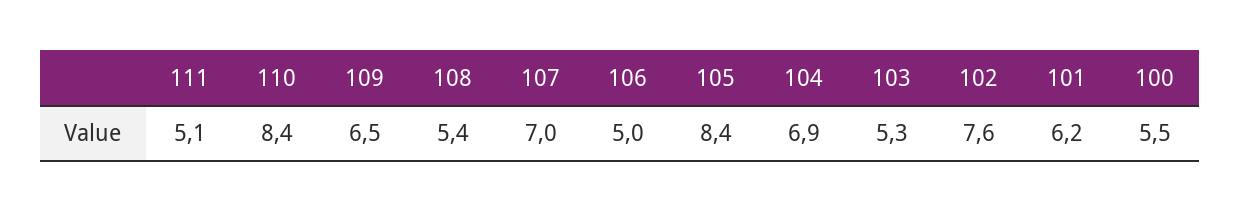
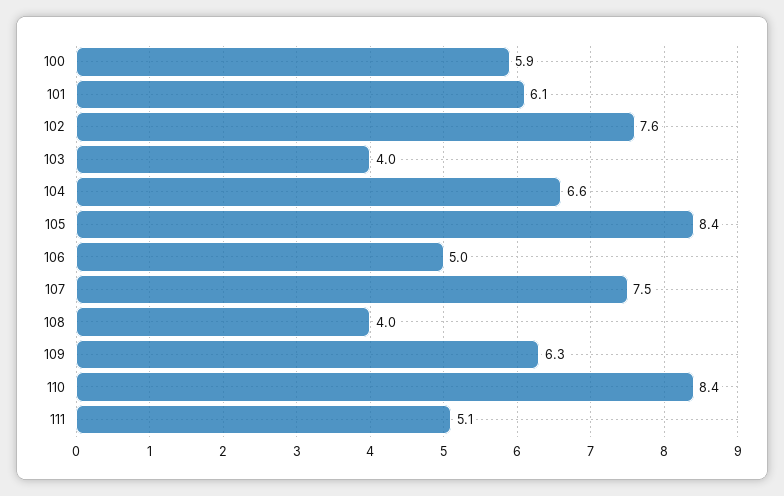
  {
    "111": 5.1,
    "110": 8.4,
-   "109": 6.5,
+   "109": 6.3,
-   "108": 5.4,
+   "108": 4,
-   "107": 7,
+   "107": 7.5,
    "106": 5,
    "105": 8.4,
-   "104": 6.9,
+   "104": 6.6,
-   "103": 5.3,
+   "103": 4,
    "102": 7.6,
-   "101": 6.2,
+   "101": 6.1,
-   "100": 5.5
+   "100": 5.9
  }

